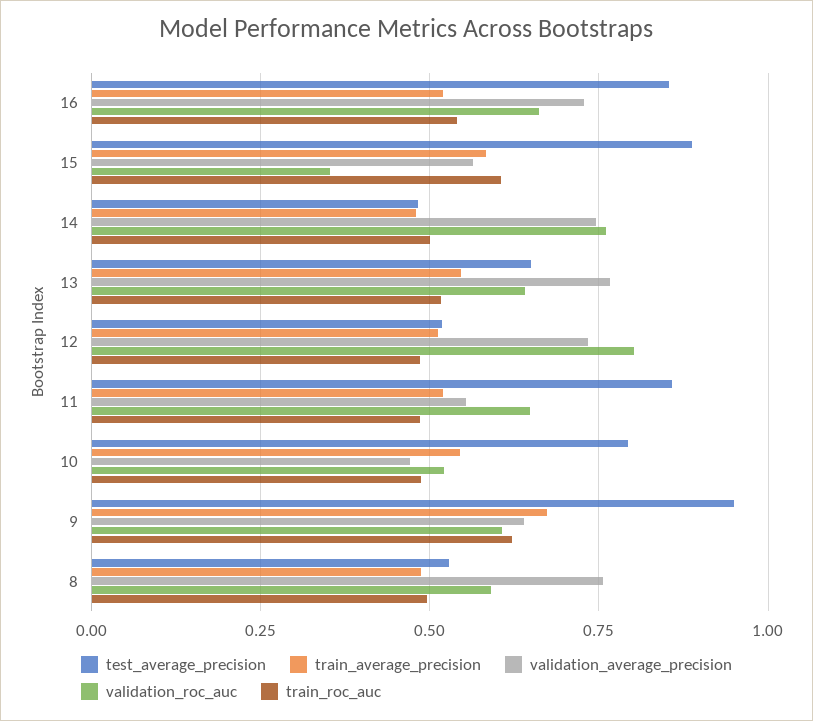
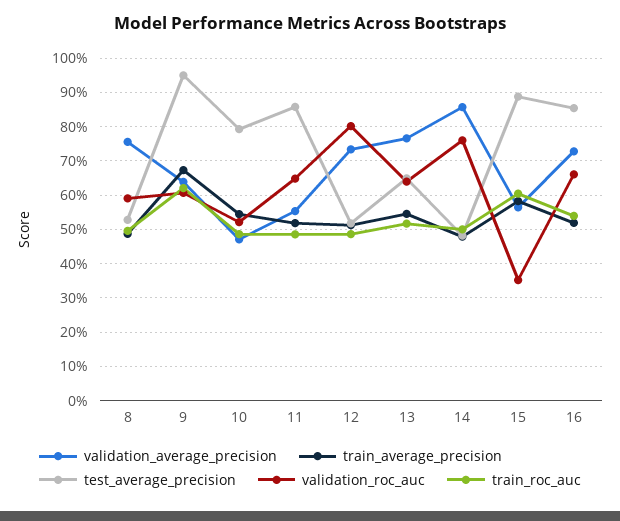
  {
    "test_average_precision": {
      "16": 0.86,
      "15": 0.88,
      "14": 0.48,
      "13": 0.64,
      "12": 0.52,
      "11": 0.86,
      "10": 0.8,
      "9": 0.96,
      "8": 0.52
    },
    "train_average_precision": {
      "16": 0.52,
      "15": 0.58,
      "14": 0.48,
      "13": 0.54,
      "12": 0.52,
      "11": 0.52,
      "10": 0.54,
      "9": 0.68,
      "8": 0.48
    },
    "validation_average_precision": {
      "16": 0.72,
      "15": 0.56,
-     "14": 0.75,
+     "14": 0.86,
      "13": 0.76,
      "12": 0.74,
      "11": 0.56,
      "10": 0.48,
      "9": 0.64,
      "8": 0.76
    },
    "validation_roc_auc": {
      "16": 0.66,
      "15": 0.36,
      "14": 0.76,
      "13": 0.64,
      "12": 0.8,
      "11": 0.64,
      "10": 0.52,
      "9": 0.6,
      "8": 0.6
    },
    "train_roc_auc": {
      "16": 0.54,
      "15": 0.6,
      "14": 0.5,
      "13": 0.52,
      "12": 0.48,
      "11": 0.48,
      "10": 0.48,
      "9": 0.62,
      "8": 0.5
    }
  }

